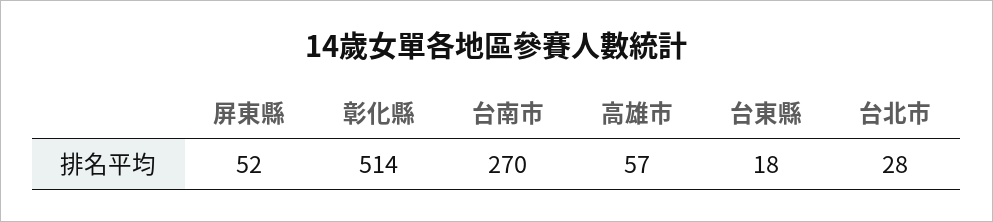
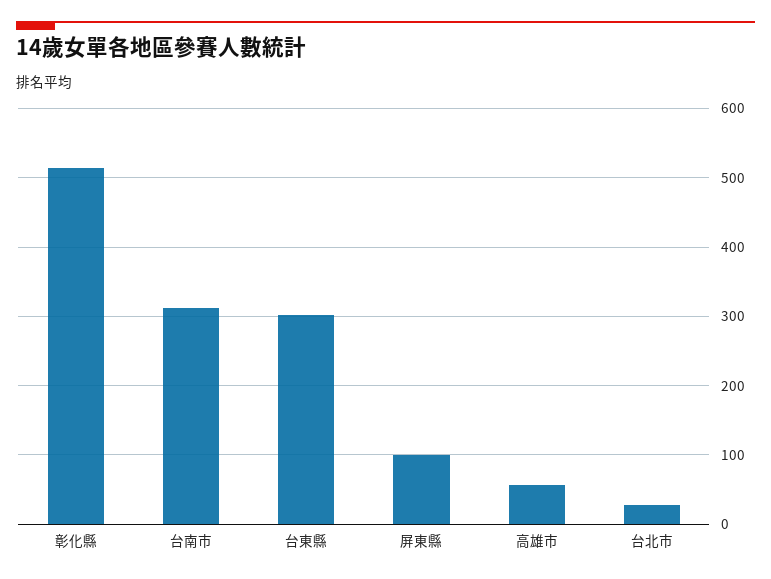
  {
-   "屏東縣": 52,
+   "屏東縣": 100,
    "彰化縣": 514,
-   "台南市": 270,
+   "台南市": 310,
    "高雄市": 57,
-   "台東縣": 18,
+   "台東縣": 300,
    "台北市": 28
  }

